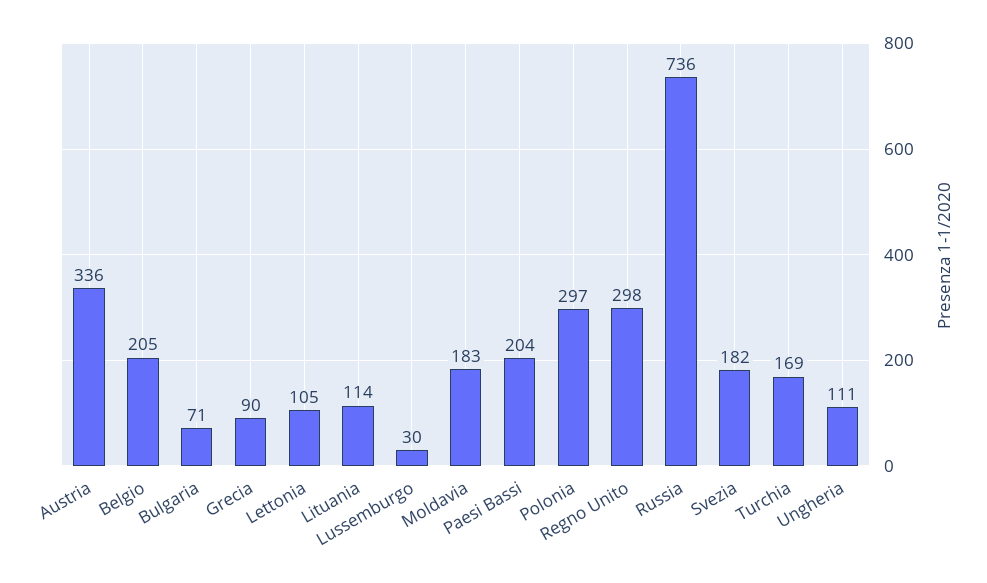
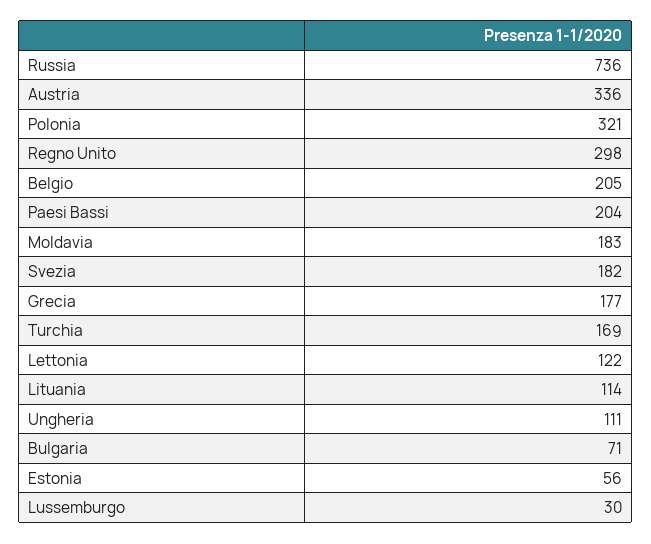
  {
    "Austria": 336,
    "Belgio": 205,
    "Bulgaria": 71,
-   "Grecia": 90,
+   "Grecia": 177,
-   "Lettonia": 105,
+   "Lettonia": 122,
    "Lituania": 114,
    "Lussemburgo": 30,
    "Moldavia": 183,
    "Paesi Bassi": 204,
-   "Polonia": 297,
+   "Polonia": 321,
    "Regno Unito": 298,
    "Russia": 736,
    "Svezia": 182,
    "Turchia": 169,
-   "Ungheria": 111
+   "Ungheria": 111,
+   "Estonia": 56
  }

